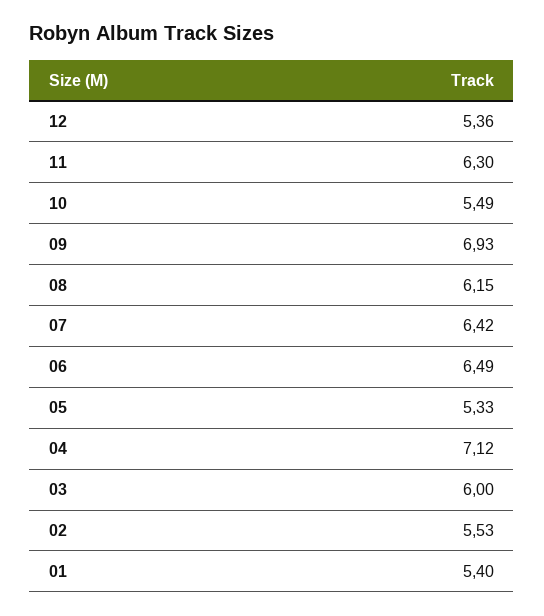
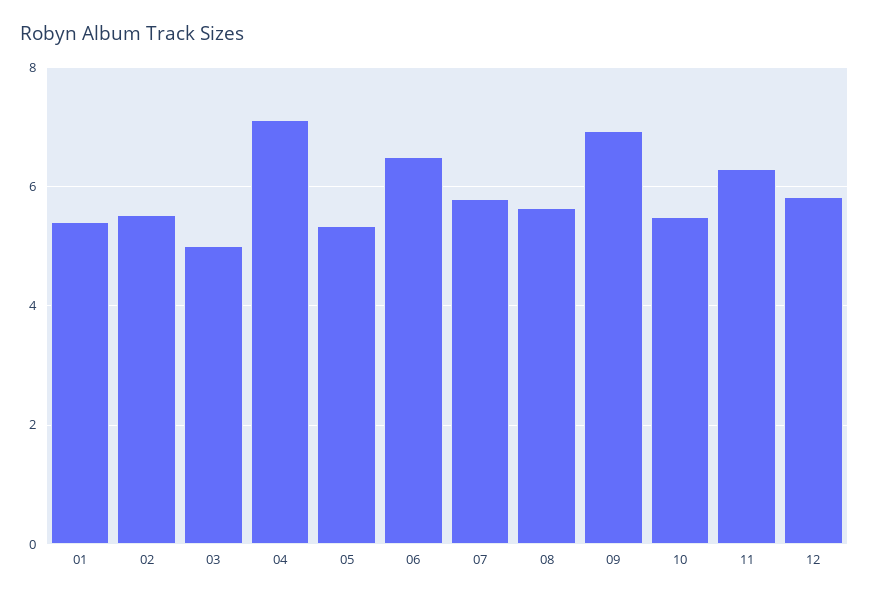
  {
-   "12": 5.36,
+   "12": 5.8,
    "11": 6.3,
    "10": 5.49,
    "09": 6.93,
-   "08": 6.15,
+   "08": 5.6,
-   "07": 6.42,
+   "07": 5.8,
    "06": 6.49,
    "05": 5.33,
    "04": 7.12,
-   "03": 6,
+   "03": 5,
    "02": 5.53,
    "01": 5.4
  }

